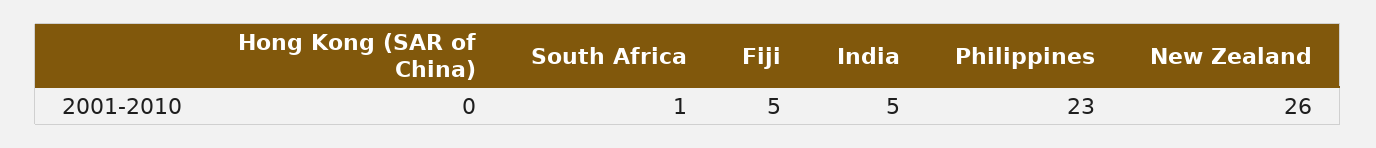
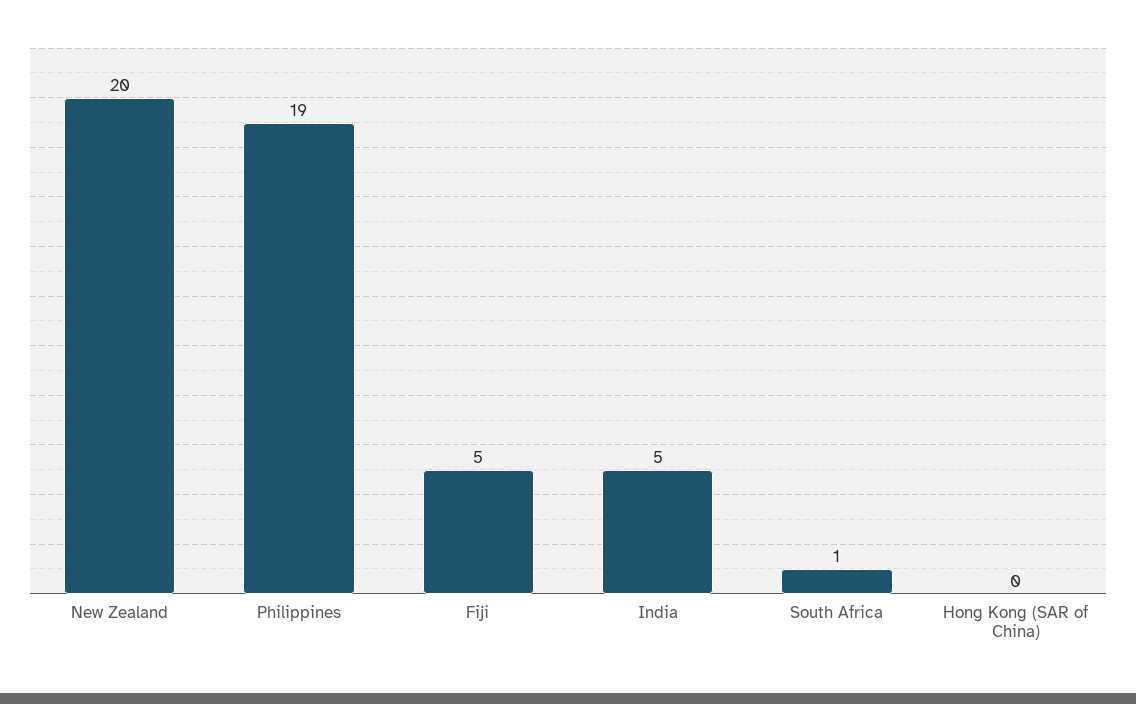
  {
    "Hong Kong (SAR of China)": 0,
    "South Africa": 1,
    "Fiji": 5,
    "India": 5,
-   "Philippines": 23,
+   "Philippines": 19,
-   "New Zealand": 26
+   "New Zealand": 20
  }

